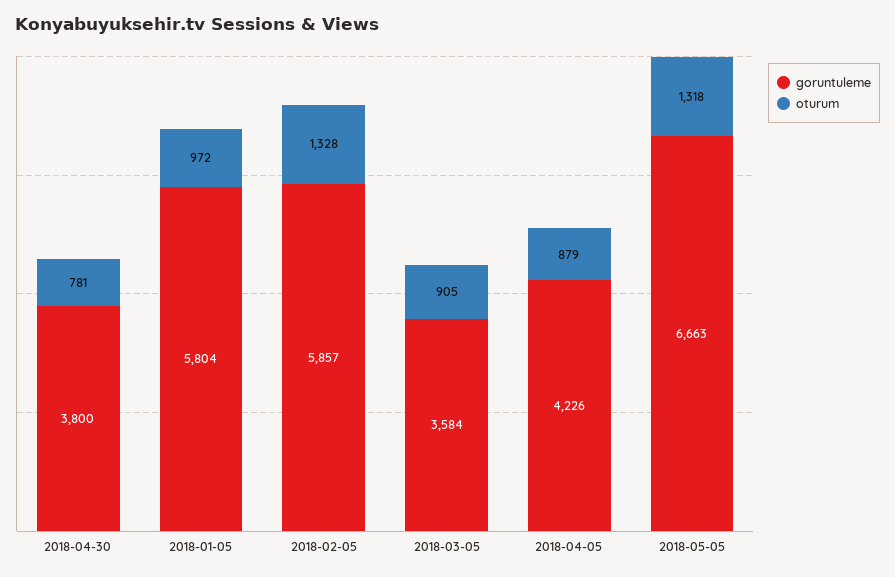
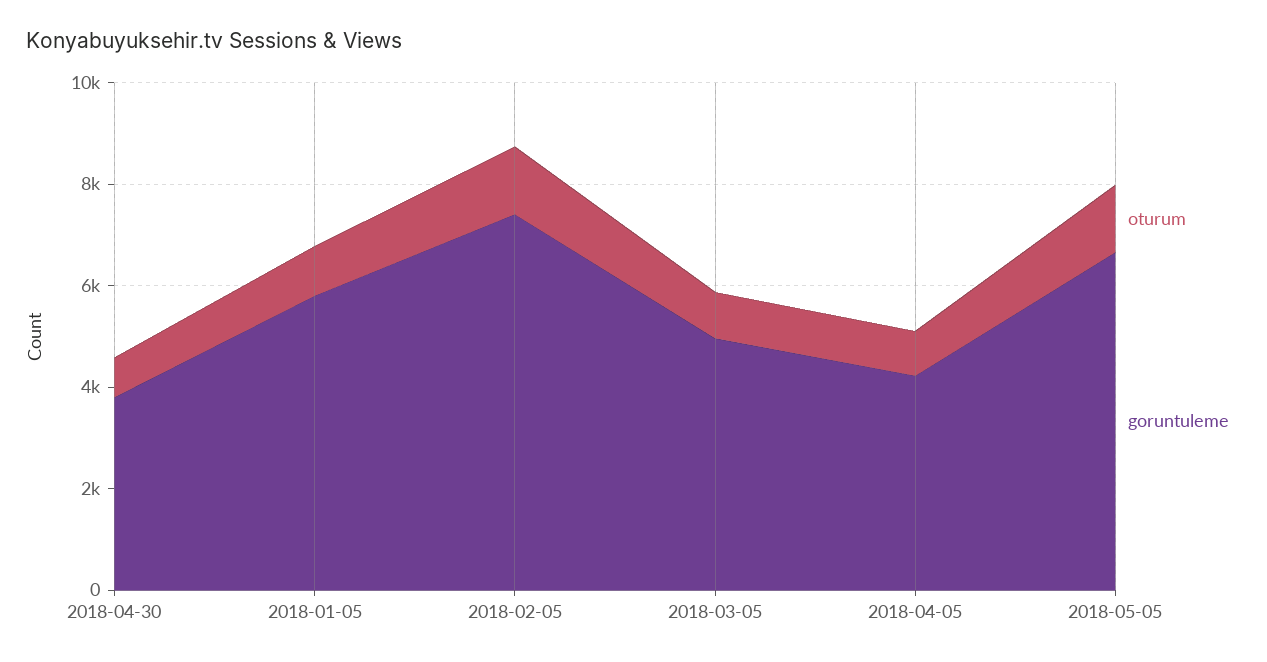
  {
    "goruntuleme": {
      "2018-04-30": 3800,
      "2018-01-05": 5804,
-     "2018-02-05": 5857,
+     "2018-02-05": 7500,
-     "2018-03-05": 3584,
+     "2018-03-05": 5000,
      "2018-04-05": 4226,
      "2018-05-05": 6663
    },
    "oturum": {
      "2018-04-30": 781,
      "2018-01-05": 972,
      "2018-02-05": 1328,
      "2018-03-05": 905,
      "2018-04-05": 879,
      "2018-05-05": 1318
    }
  }

